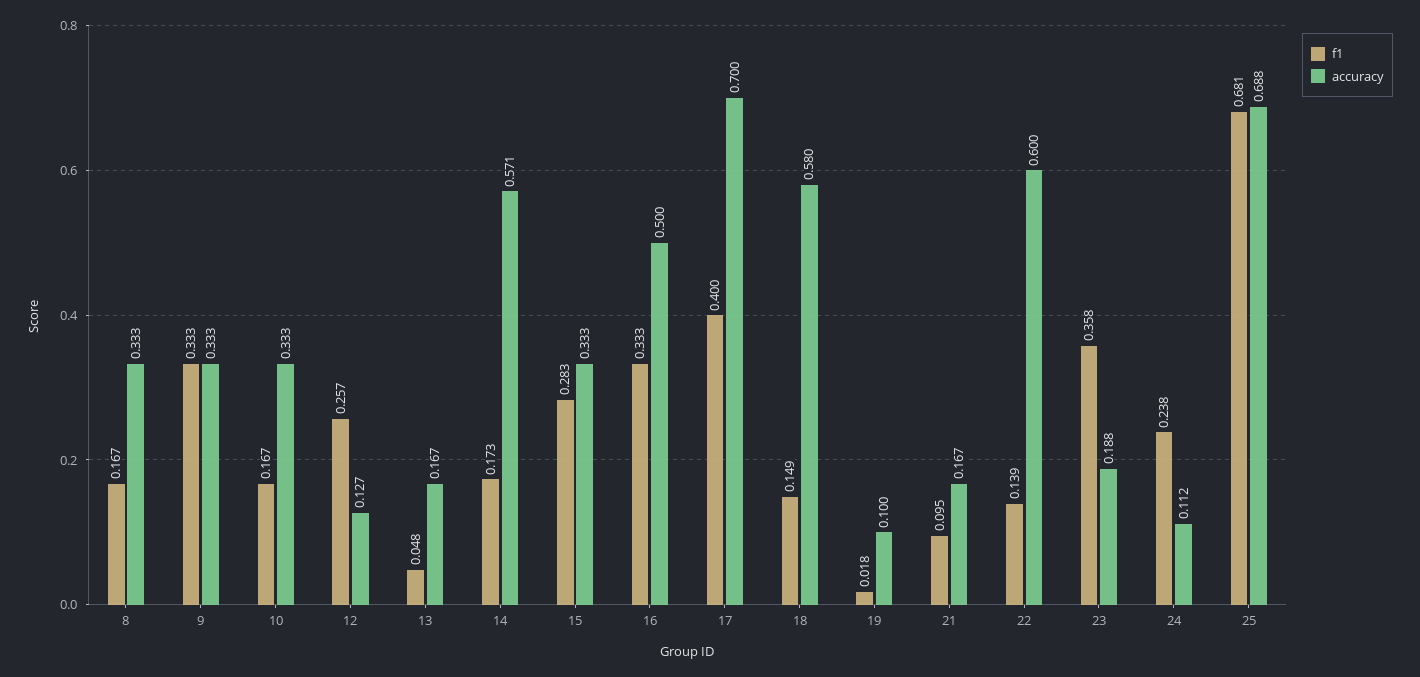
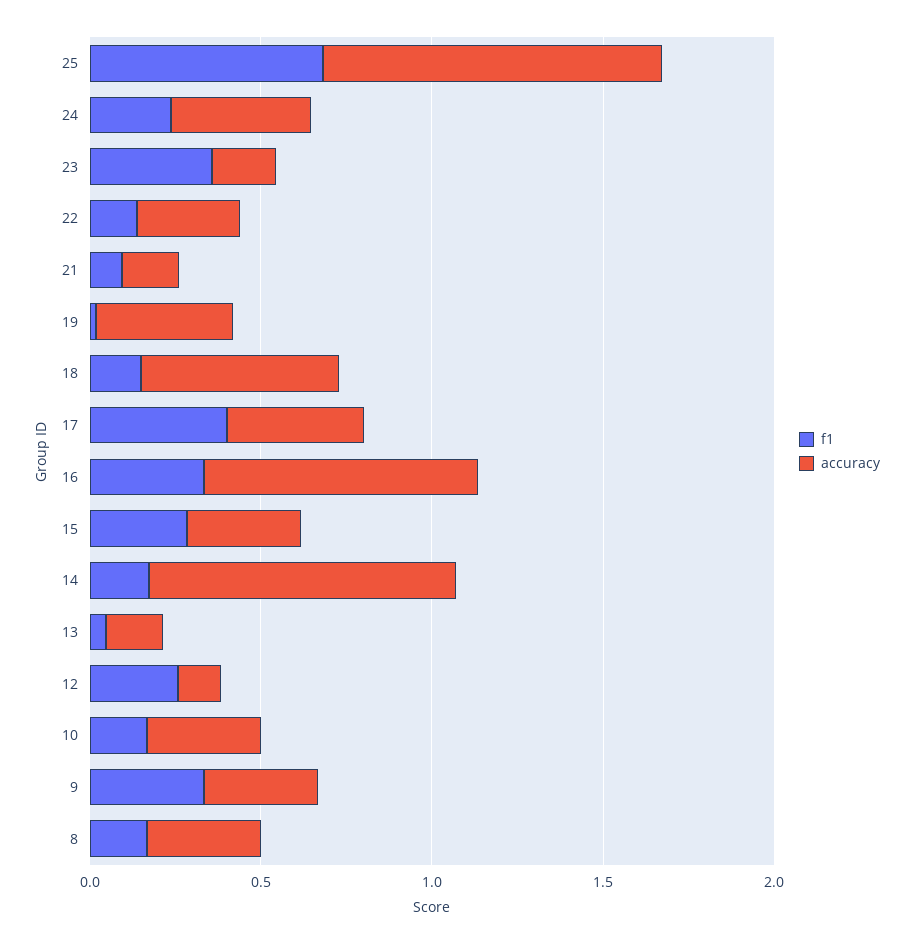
  {
    "f1": {
      "8": 0.167,
      "9": 0.333,
      "10": 0.167,
      "12": 0.257,
      "13": 0.048,
      "14": 0.173,
      "15": 0.283,
      "16": 0.333,
      "17": 0.4,
      "18": 0.149,
      "19": 0.018,
      "21": 0.095,
      "22": 0.139,
      "23": 0.358,
      "24": 0.238,
      "25": 0.681
    },
    "accuracy": {
      "8": 0.333,
      "9": 0.333,
      "10": 0.333,
      "12": 0.127,
      "13": 0.167,
-     "14": 0.571,
+     "14": 0.9,
      "15": 0.333,
-     "16": 0.5,
+     "16": 0.8,
-     "17": 0.7,
+     "17": 0.4,
      "18": 0.58,
-     "19": 0.1,
+     "19": 0.4,
      "21": 0.167,
-     "22": 0.6,
+     "22": 0.3,
      "23": 0.188,
-     "24": 0.112,
+     "24": 0.4,
-     "25": 0.688
+     "25": 1
    }
  }

